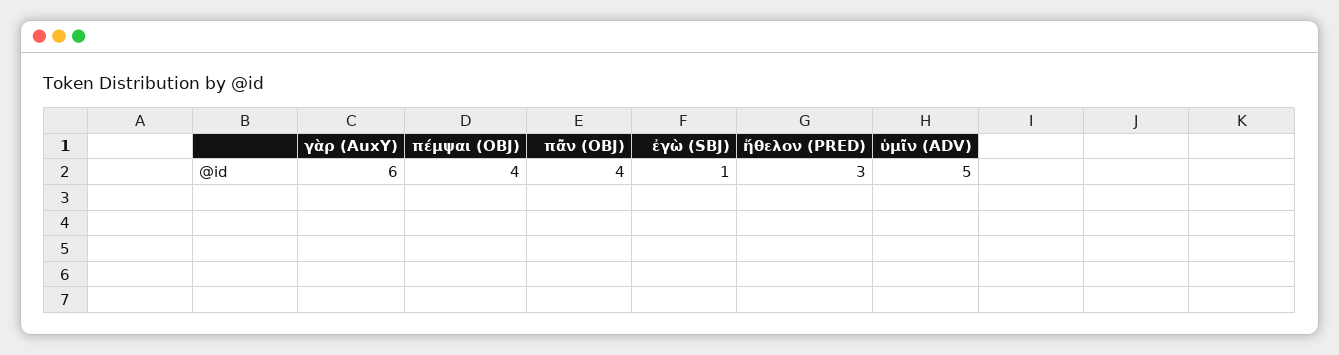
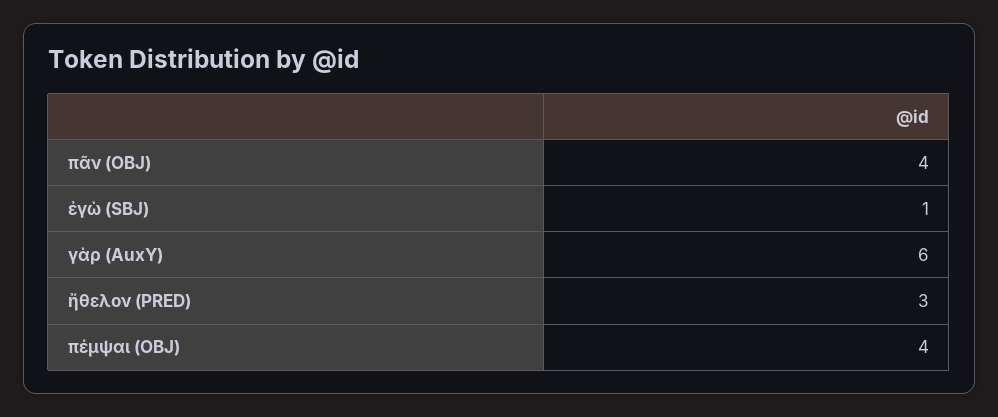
  {
    "γὰρ (AuxY)": 6,
    "πέμψαι (OBJ)": 4,
    "πᾶν (OBJ)": 4,
    "ἐγὼ (SBJ)": 1,
-   "ἤθελον (PRED)": 3,
+   "ἤθελον (PRED)": 3
-   "ὑμῖν (ADV)": 5
  }

